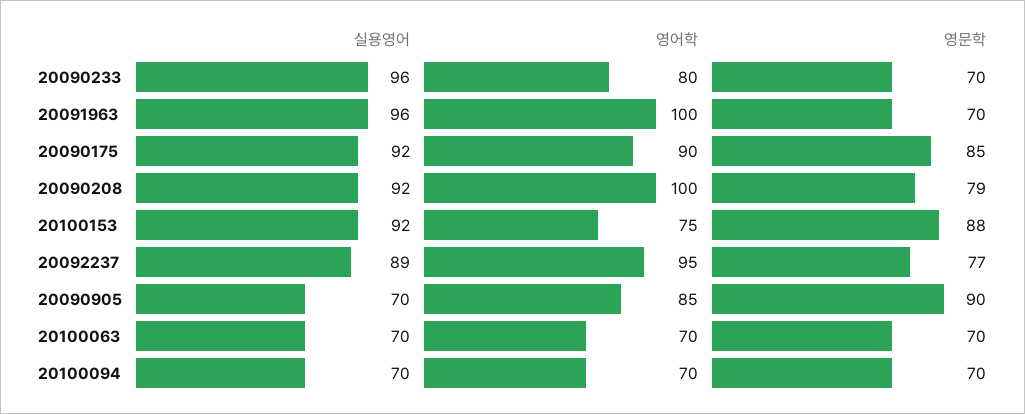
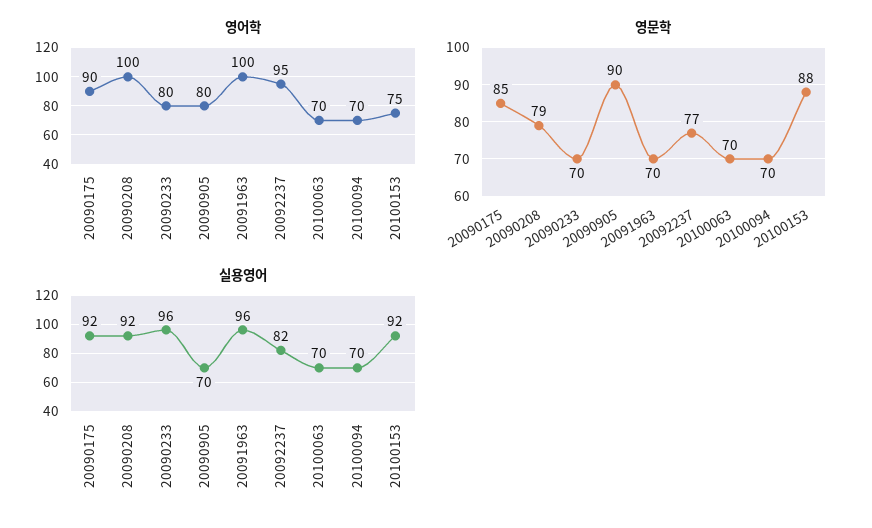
  {
    "실용영어": {
      "20090233": 96,
      "20091963": 96,
      "20090175": 92,
      "20090208": 92,
      "20100153": 92,
-     "20092237": 89,
+     "20092237": 82,
      "20090905": 70,
      "20100063": 70,
      "20100094": 70
    },
    "영어학": {
      "20090233": 80,
      "20091963": 100,
      "20090175": 90,
      "20090208": 100,
      "20100153": 75,
      "20092237": 95,
-     "20090905": 85,
+     "20090905": 80,
      "20100063": 70,
      "20100094": 70
    },
    "영문학": {
      "20090233": 70,
      "20091963": 70,
      "20090175": 85,
      "20090208": 79,
      "20100153": 88,
      "20092237": 77,
      "20090905": 90,
      "20100063": 70,
      "20100094": 70
    }
  }

